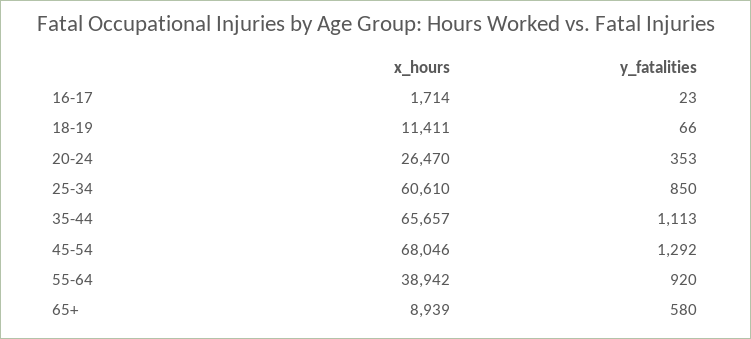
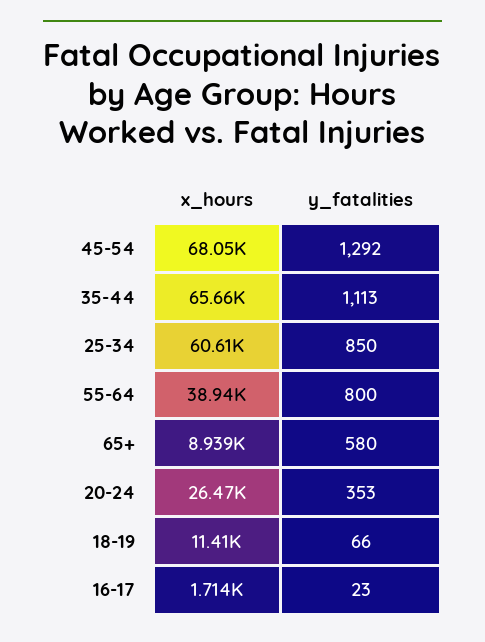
  {
    "x_hours": {
      "16-17": 1714,
      "18-19": 11411,
      "20-24": 26470,
      "25-34": 60610,
      "35-44": 65657,
      "45-54": 68046,
      "55-64": 38942,
      "65+": 8939
    },
    "y_fatalities": {
      "16-17": 23,
      "18-19": 66,
      "20-24": 353,
      "25-34": 850,
      "35-44": 1113,
      "45-54": 1292,
-     "55-64": 920,
+     "55-64": 800,
      "65+": 580
    }
  }

